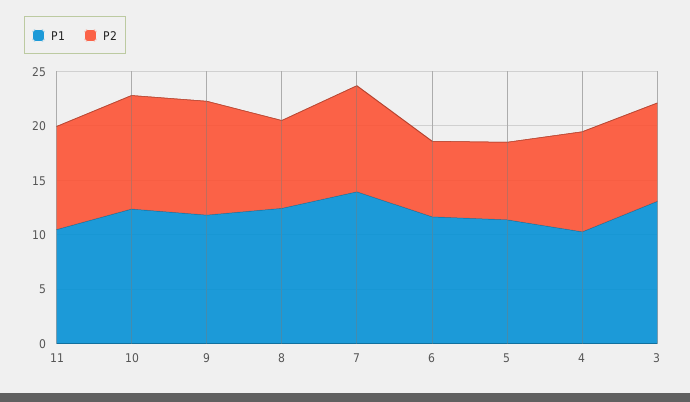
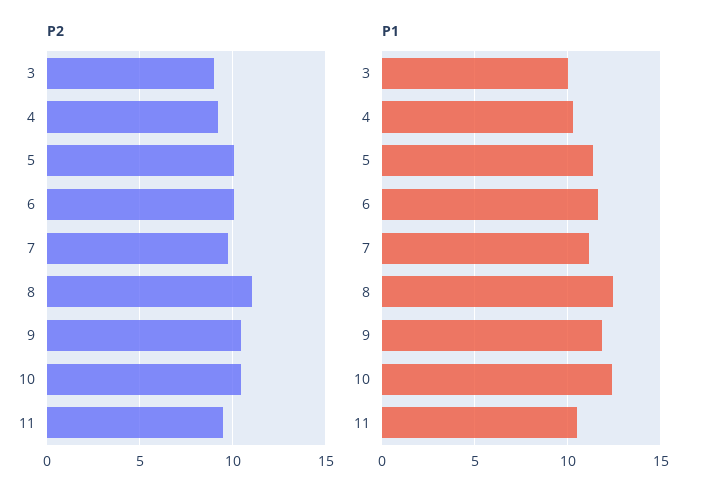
  {
    "P1": {
      "11": 10.5,
      "10": 12.5,
      "9": 12,
      "8": 12.5,
-     "7": 14,
+     "7": 11,
      "6": 11.5,
      "5": 11.5,
      "4": 10.5,
-     "3": 13
+     "3": 10
    },
    "P2": {
      "11": 9.5,
      "10": 10.5,
      "9": 10.5,
-     "8": 8,
+     "8": 11,
      "7": 10,
-     "6": 7,
+     "6": 10,
-     "5": 7,
+     "5": 10,
      "4": 9,
      "3": 9
    }
  }

